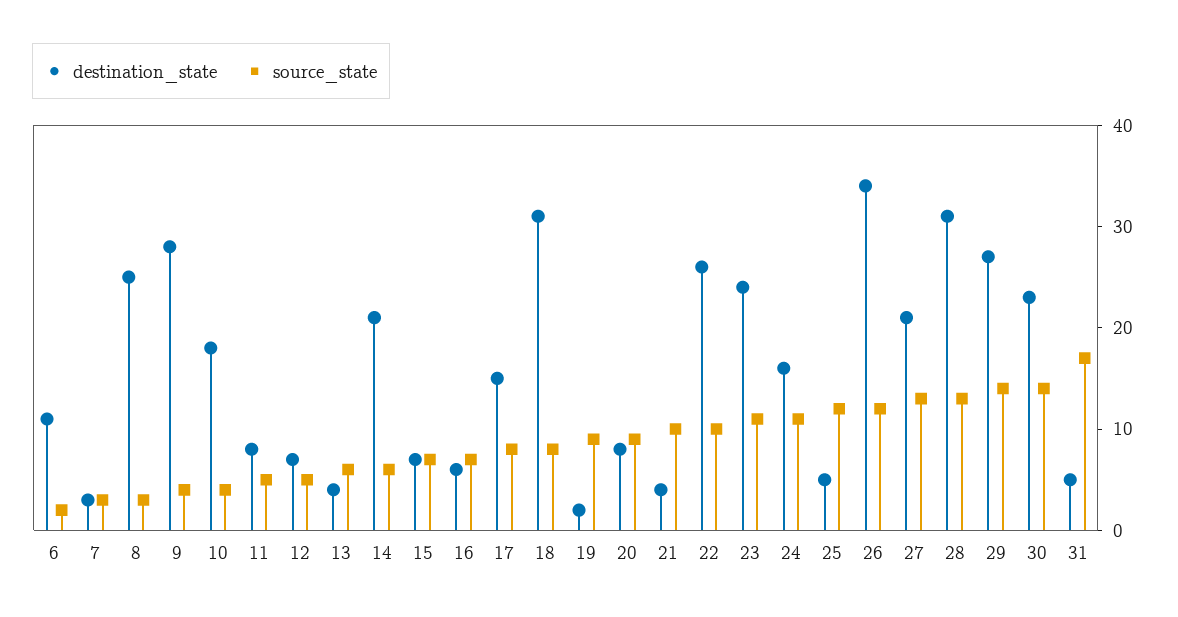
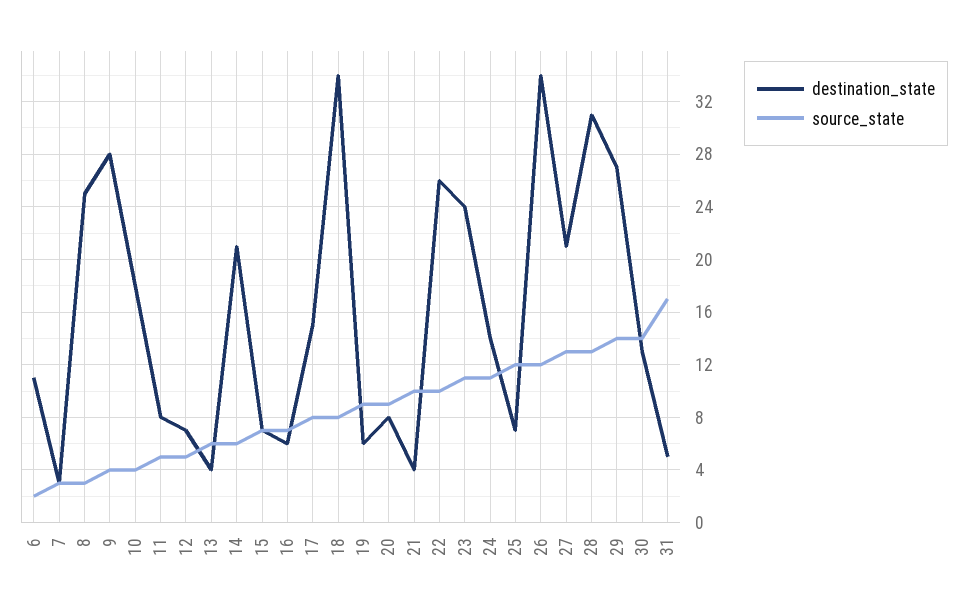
  {
    "destination_state": {
      "6": 11,
      "7": 3,
      "8": 25,
      "9": 28,
      "10": 18,
      "11": 8,
      "12": 7,
      "13": 4,
      "14": 21,
      "15": 7,
      "16": 6,
      "17": 15,
-     "18": 31,
+     "18": 34,
-     "19": 2,
+     "19": 6,
      "20": 8,
      "21": 4,
      "22": 26,
      "23": 24,
-     "24": 16,
+     "24": 14,
-     "25": 5,
+     "25": 7,
      "26": 34,
      "27": 21,
      "28": 31,
      "29": 27,
-     "30": 23,
+     "30": 13,
      "31": 5
    },
    "source_state": {
      "6": 2,
      "7": 3,
      "8": 3,
      "9": 4,
      "10": 4,
      "11": 5,
      "12": 5,
      "13": 6,
      "14": 6,
      "15": 7,
      "16": 7,
      "17": 8,
      "18": 8,
      "19": 9,
      "20": 9,
      "21": 10,
      "22": 10,
      "23": 11,
      "24": 11,
      "25": 12,
      "26": 12,
      "27": 13,
      "28": 13,
      "29": 14,
      "30": 14,
      "31": 17
    }
  }

